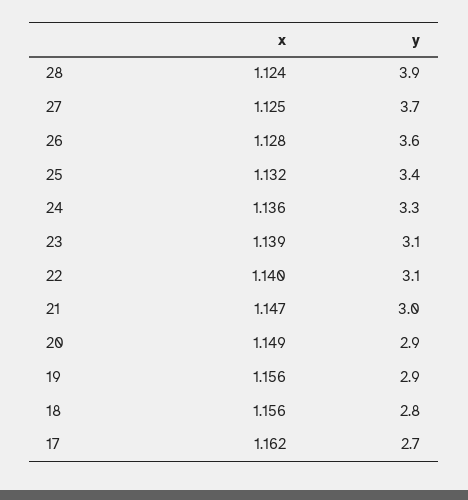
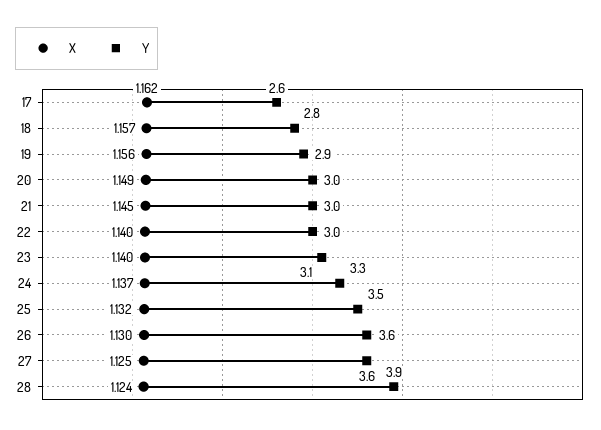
  {
    "x": {
      "28": 1.124,
      "27": 1.125,
-     "26": 1.128,
+     "26": 1.13,
      "25": 1.132,
-     "24": 1.136,
+     "24": 1.137,
-     "23": 1.139,
+     "23": 1.14,
      "22": 1.14,
-     "21": 1.147,
+     "21": 1.145,
      "20": 1.149,
      "19": 1.156,
-     "18": 1.156,
+     "18": 1.157,
      "17": 1.162
    },
    "y": {
      "28": 3.9,
-     "27": 3.7,
+     "27": 3.6,
      "26": 3.6,
-     "25": 3.4,
+     "25": 3.5,
      "24": 3.3,
      "23": 3.1,
-     "22": 3.1,
+     "22": 3,
      "21": 3,
-     "20": 2.9,
+     "20": 3,
      "19": 2.9,
      "18": 2.8,
-     "17": 2.7
+     "17": 2.6
    }
  }

